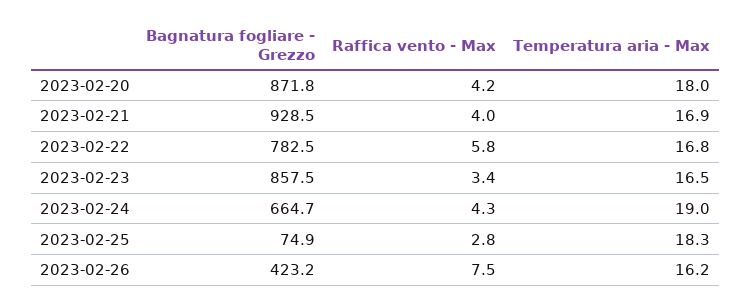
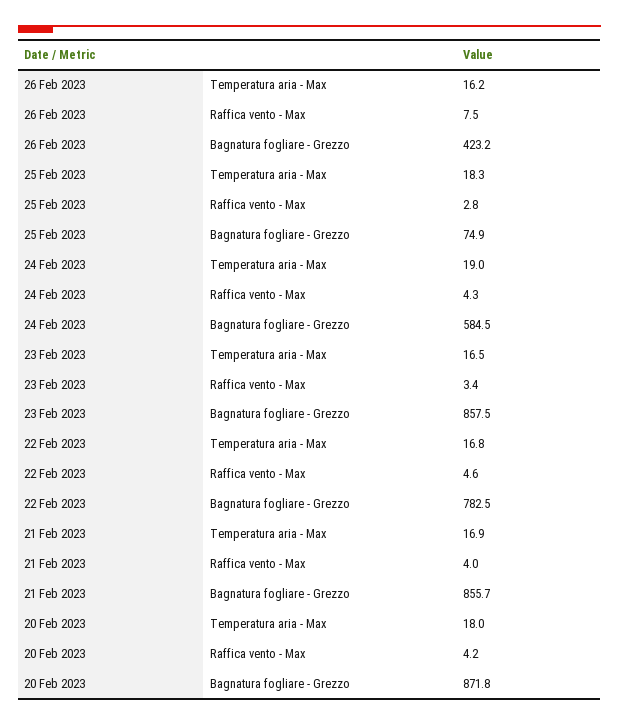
  {
    "Bagnatura fogliare - Grezzo": {
      "2023-02-20": 871.8,
-     "2023-02-21": 928.5,
+     "2023-02-21": 855.7,
      "2023-02-22": 782.5,
      "2023-02-23": 857.5,
-     "2023-02-24": 664.7,
+     "2023-02-24": 584.5,
      "2023-02-25": 74.9,
      "2023-02-26": 423.2
    },
    "Raffica vento - Max": {
      "2023-02-20": 4.2,
      "2023-02-21": 4,
-     "2023-02-22": 5.8,
+     "2023-02-22": 4.6,
      "2023-02-23": 3.4,
      "2023-02-24": 4.3,
      "2023-02-25": 2.8,
      "2023-02-26": 7.5
    },
    "Temperatura aria - Max": {
      "2023-02-20": 18,
      "2023-02-21": 16.9,
      "2023-02-22": 16.8,
      "2023-02-23": 16.5,
      "2023-02-24": 19,
      "2023-02-25": 18.3,
      "2023-02-26": 16.2
    }
  }

